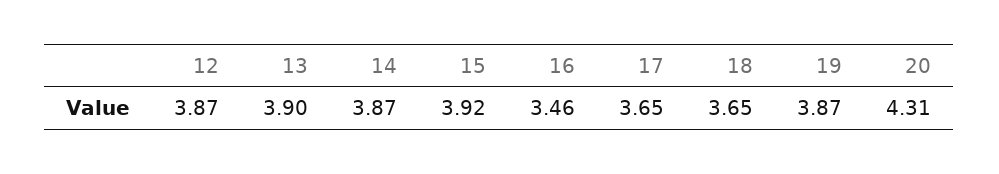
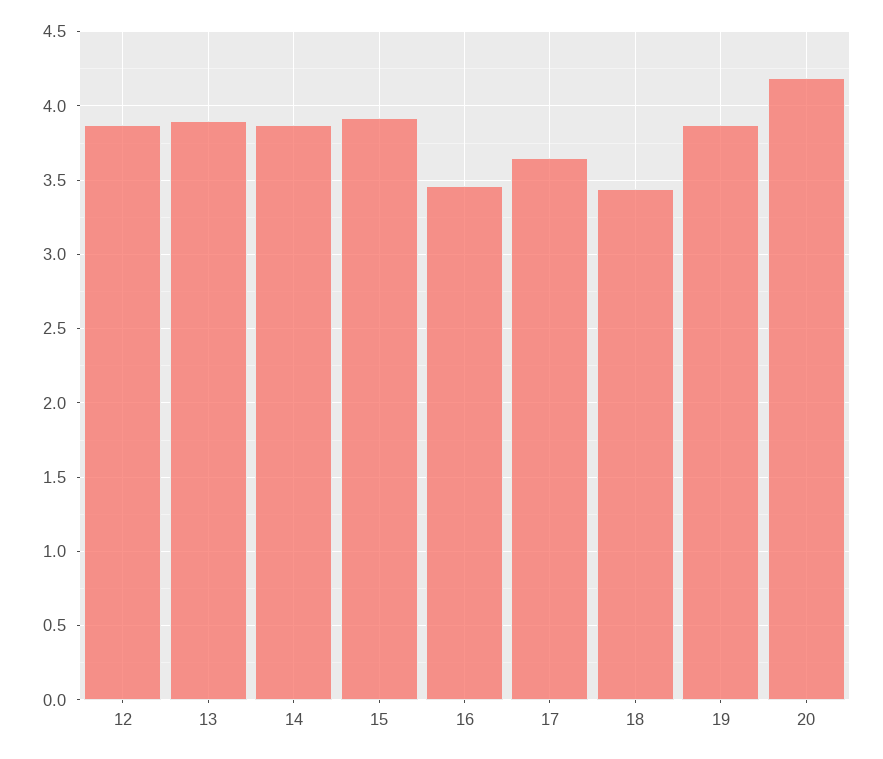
  {
    "12": 3.87,
    "13": 3.9,
    "14": 3.87,
    "15": 3.92,
    "16": 3.46,
    "17": 3.65,
-   "18": 3.65,
+   "18": 3.45,
    "19": 3.87,
-   "20": 4.31
+   "20": 4.2
  }

